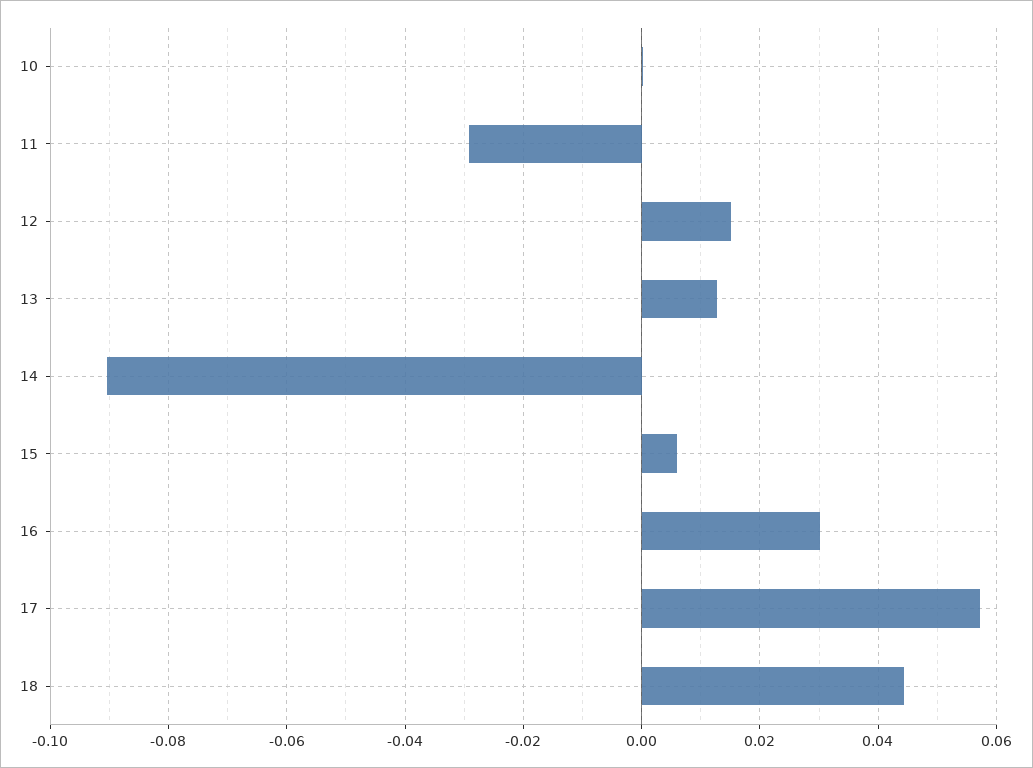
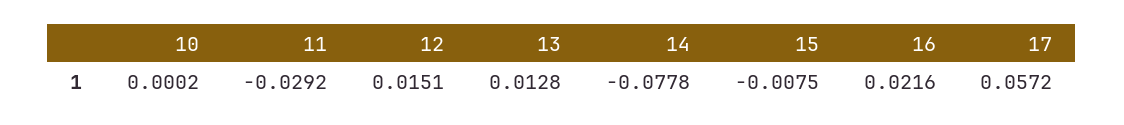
  {
    "10": 0.0002,
    "11": -0.0292,
    "12": 0.0151,
    "13": 0.0128,
-   "14": -0.09,
+   "14": -0.0778,
-   "15": 0.006,
+   "15": -0.0075,
-   "16": 0.03,
+   "16": 0.0216,
-   "17": 0.0572,
+   "17": 0.0572
-   "18": 0.044
  }

